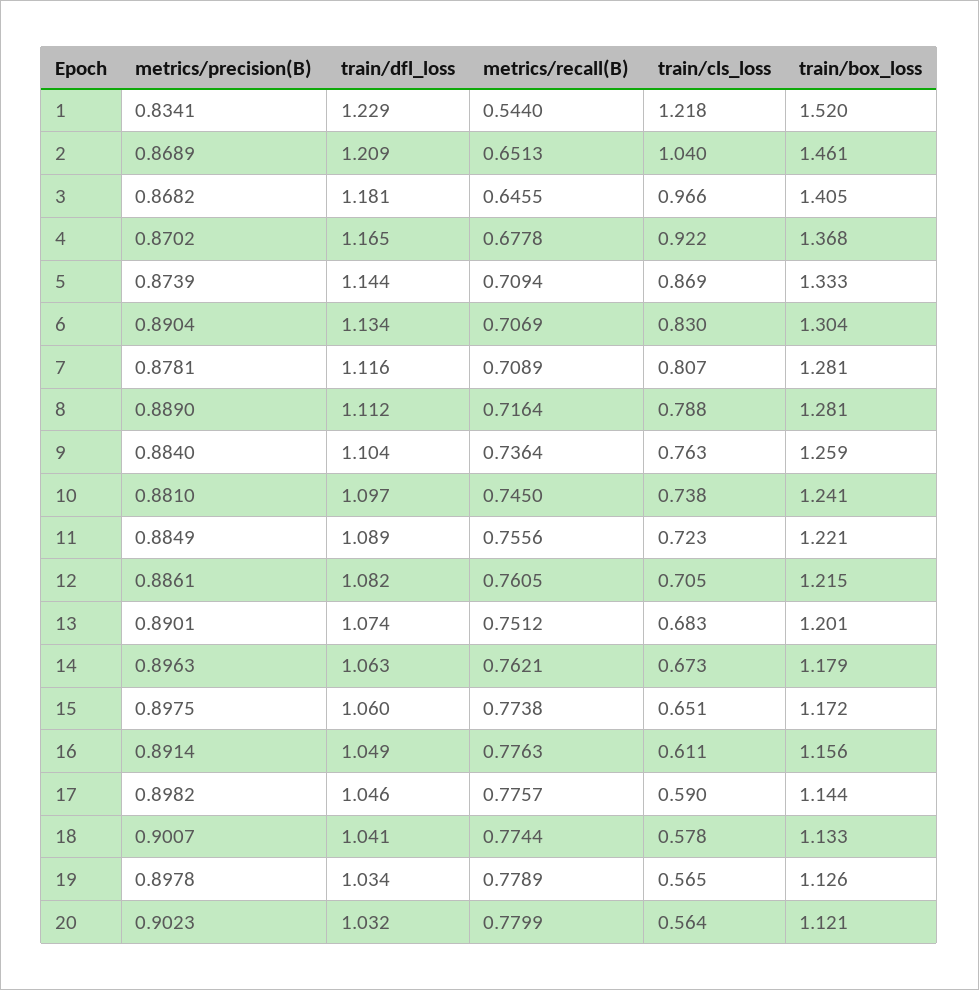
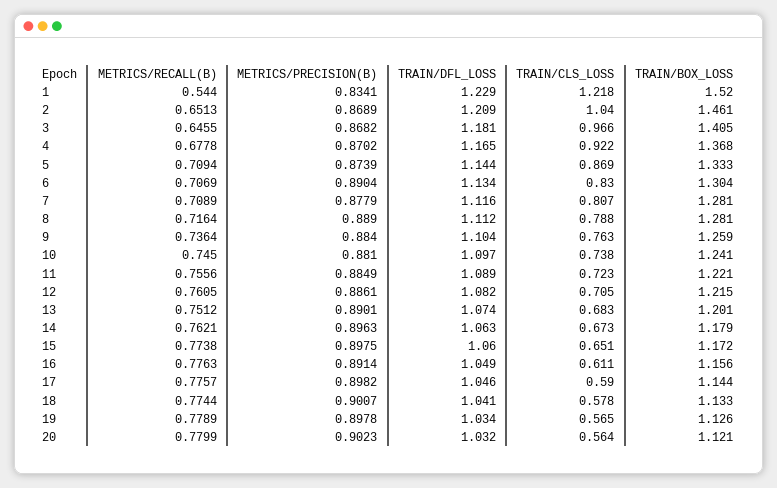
  {
    "metrics/precision(B)": {
      "1": 0.8341,
      "2": 0.8689,
      "3": 0.8682,
      "4": 0.8702,
      "5": 0.8739,
      "6": 0.8904,
-     "7": 0.8781,
+     "7": 0.8779,
      "8": 0.889,
      "9": 0.884,
      "10": 0.881,
      "11": 0.8849,
      "12": 0.8861,
      "13": 0.8901,
      "14": 0.8963,
      "15": 0.8975,
      "16": 0.8914,
      "17": 0.8982,
      "18": 0.9007,
      "19": 0.8978,
      "20": 0.9023
    },
    "train/dfl_loss": {
      "1": 1.229,
      "2": 1.209,
      "3": 1.181,
      "4": 1.165,
      "5": 1.144,
      "6": 1.134,
      "7": 1.116,
      "8": 1.112,
      "9": 1.104,
      "10": 1.097,
      "11": 1.089,
      "12": 1.082,
      "13": 1.074,
      "14": 1.063,
      "15": 1.06,
      "16": 1.049,
      "17": 1.046,
      "18": 1.041,
      "19": 1.034,
      "20": 1.032
    },
    "metrics/recall(B)": {
      "1": 0.544,
      "2": 0.6513,
      "3": 0.6455,
      "4": 0.6778,
      "5": 0.7094,
      "6": 0.7069,
      "7": 0.7089,
      "8": 0.7164,
      "9": 0.7364,
      "10": 0.745,
      "11": 0.7556,
      "12": 0.7605,
      "13": 0.7512,
      "14": 0.7621,
      "15": 0.7738,
      "16": 0.7763,
      "17": 0.7757,
      "18": 0.7744,
      "19": 0.7789,
      "20": 0.7799
    },
    "train/cls_loss": {
      "1": 1.218,
      "2": 1.04,
      "3": 0.966,
      "4": 0.922,
      "5": 0.869,
      "6": 0.83,
      "7": 0.807,
      "8": 0.788,
      "9": 0.763,
      "10": 0.738,
      "11": 0.723,
      "12": 0.705,
      "13": 0.683,
      "14": 0.673,
      "15": 0.651,
      "16": 0.611,
      "17": 0.59,
      "18": 0.578,
      "19": 0.565,
      "20": 0.564
    },
    "train/box_loss": {
      "1": 1.52,
      "2": 1.461,
      "3": 1.405,
      "4": 1.368,
      "5": 1.333,
      "6": 1.304,
      "7": 1.281,
      "8": 1.281,
      "9": 1.259,
      "10": 1.241,
      "11": 1.221,
      "12": 1.215,
      "13": 1.201,
      "14": 1.179,
      "15": 1.172,
      "16": 1.156,
      "17": 1.144,
      "18": 1.133,
      "19": 1.126,
      "20": 1.121
    }
  }

